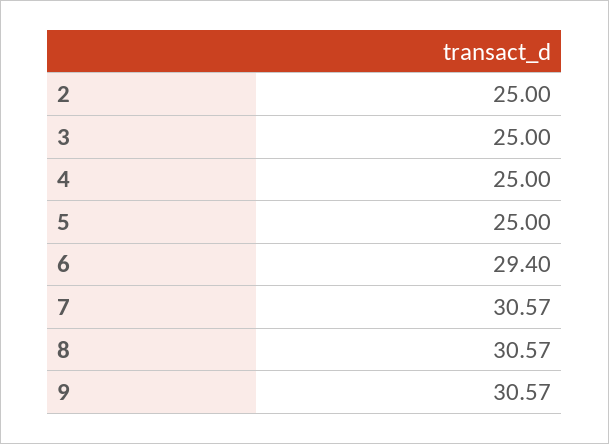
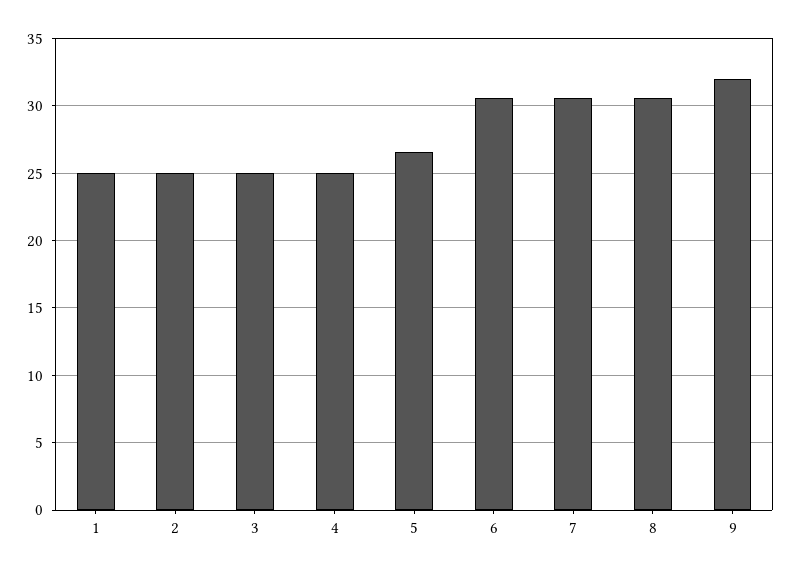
  {
    "2": 25,
    "3": 25,
    "4": 25,
-   "5": 25,
+   "5": 26.5,
-   "6": 29.4,
+   "6": 30.5,
    "7": 30.57,
    "8": 30.57,
-   "9": 30.57
+   "9": 32,
+   "1": 25
  }

